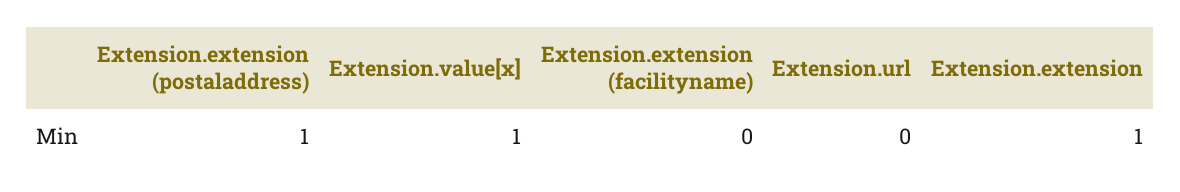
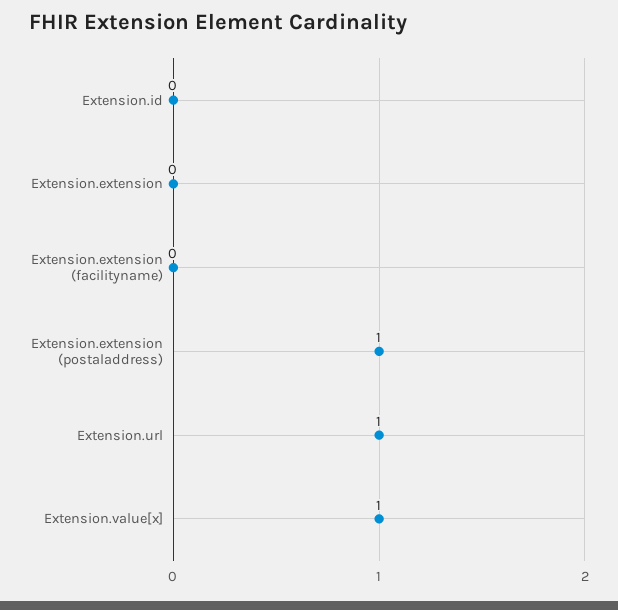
  {
    "Extension.extension (postaladdress)": 1,
    "Extension.value[x]": 1,
    "Extension.extension (facilityname)": 0,
-   "Extension.url": 0,
+   "Extension.url": 1,
-   "Extension.extension": 1
+   "Extension.extension": 0,
+   "Extension.id": 0
  }

